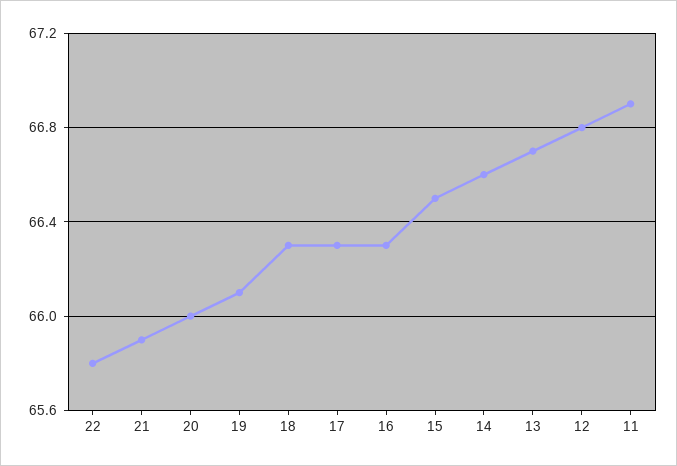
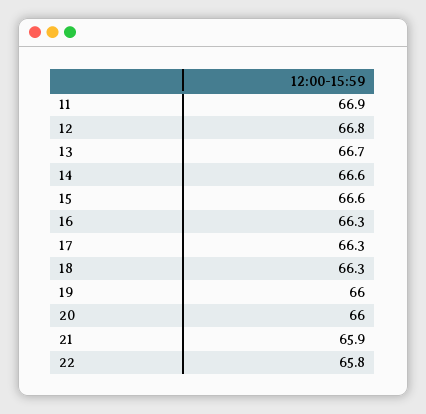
  {
    "22": 65.8,
    "21": 65.9,
    "20": 66,
-   "19": 66.1,
+   "19": 66,
    "18": 66.3,
    "17": 66.3,
    "16": 66.3,
-   "15": 66.5,
+   "15": 66.6,
    "14": 66.6,
    "13": 66.7,
    "12": 66.8,
    "11": 66.9
  }

